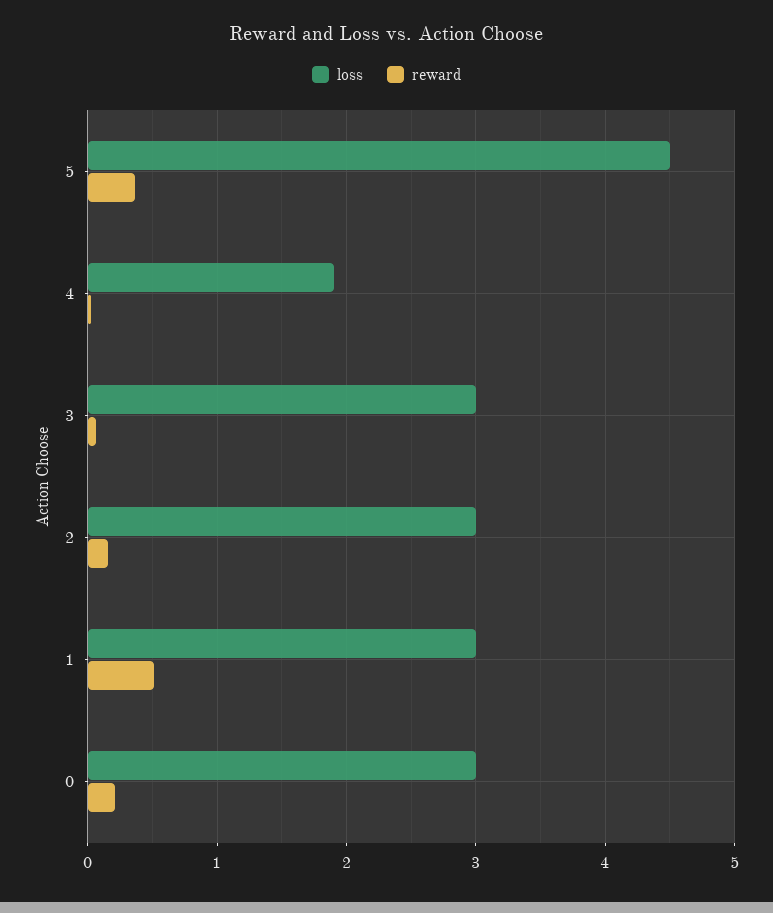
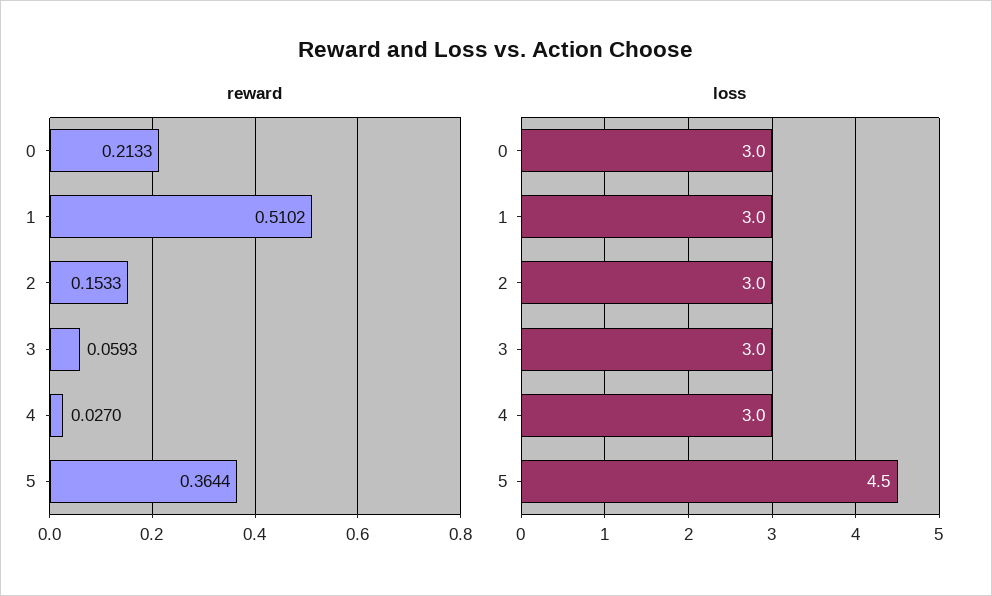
  {
    "loss": {
      "5": 4.5,
-     "4": 1.9,
+     "4": 3,
      "3": 3,
      "2": 3,
      "1": 3,
      "0": 3
    },
    "reward": {
      "5": 0.3644,
      "4": 0.027,
      "3": 0.0593,
      "2": 0.1533,
      "1": 0.5102,
      "0": 0.2133
    }
  }

